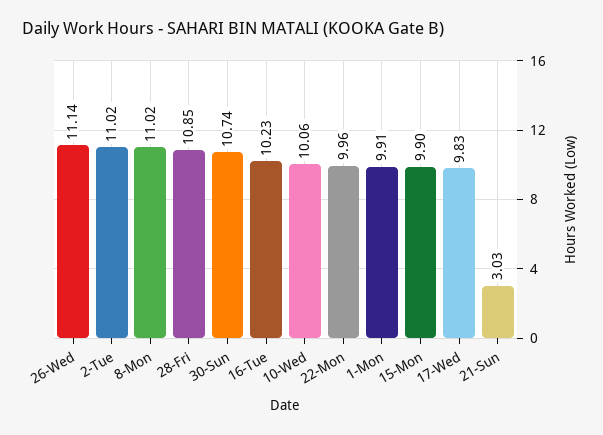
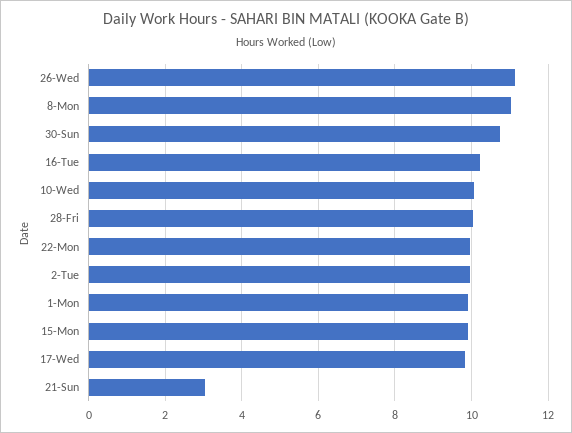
  {
    "26-Wed": 11.14,
-   "2-Tue": 11.02,
+   "2-Tue": 10,
    "8-Mon": 11.02,
-   "28-Fri": 10.85,
+   "28-Fri": 10,
    "30-Sun": 10.74,
    "16-Tue": 10.23,
    "10-Wed": 10.06,
    "22-Mon": 9.96,
    "1-Mon": 9.91,
    "15-Mon": 9.9,
    "17-Wed": 9.83,
    "21-Sun": 3.03
  }

